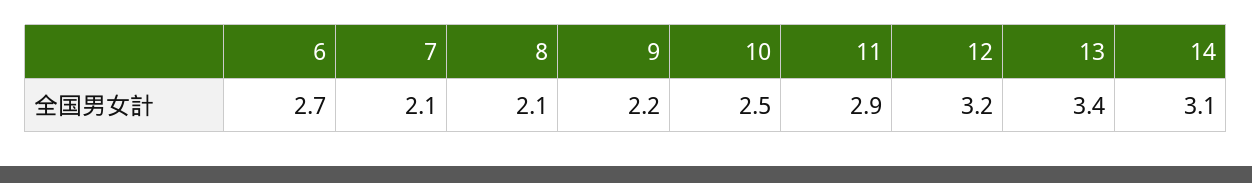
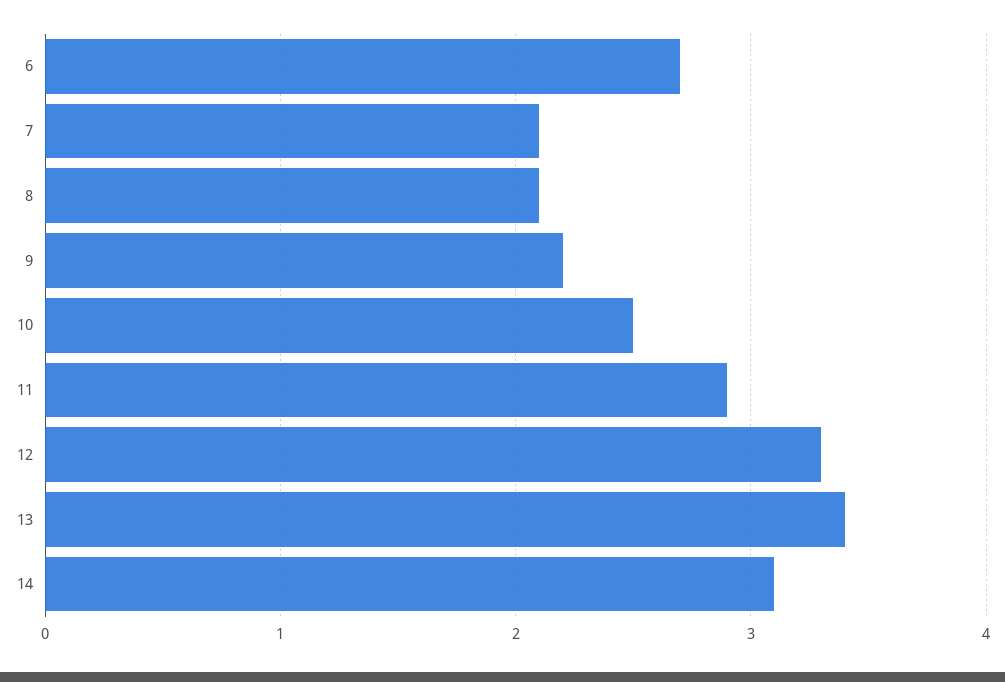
  {
    "6": 2.7,
    "7": 2.1,
    "8": 2.1,
    "9": 2.2,
    "10": 2.5,
    "11": 2.9,
-   "12": 3.2,
+   "12": 3.3,
    "13": 3.4,
    "14": 3.1
  }

